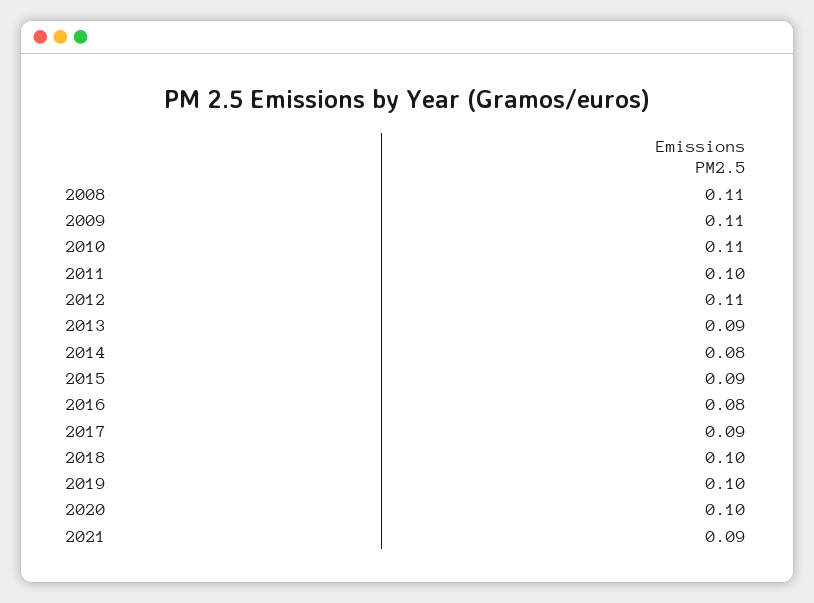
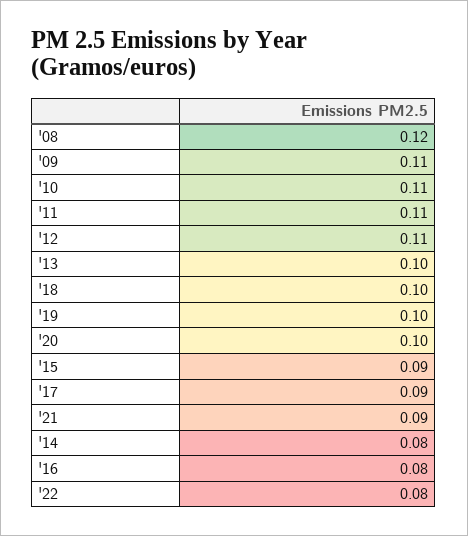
  {
-   "2008": 0.11,
+   "2008": 0.12,
    "2009": 0.11,
    "2010": 0.11,
-   "2011": 0.1,
+   "2011": 0.11,
    "2012": 0.11,
-   "2013": 0.09,
+   "2013": 0.1,
    "2014": 0.08,
    "2015": 0.09,
    "2016": 0.08,
    "2017": 0.09,
    "2018": 0.1,
    "2019": 0.1,
    "2020": 0.1,
-   "2021": 0.09
+   "2021": 0.09,
+   "'22": 0.08
  }

